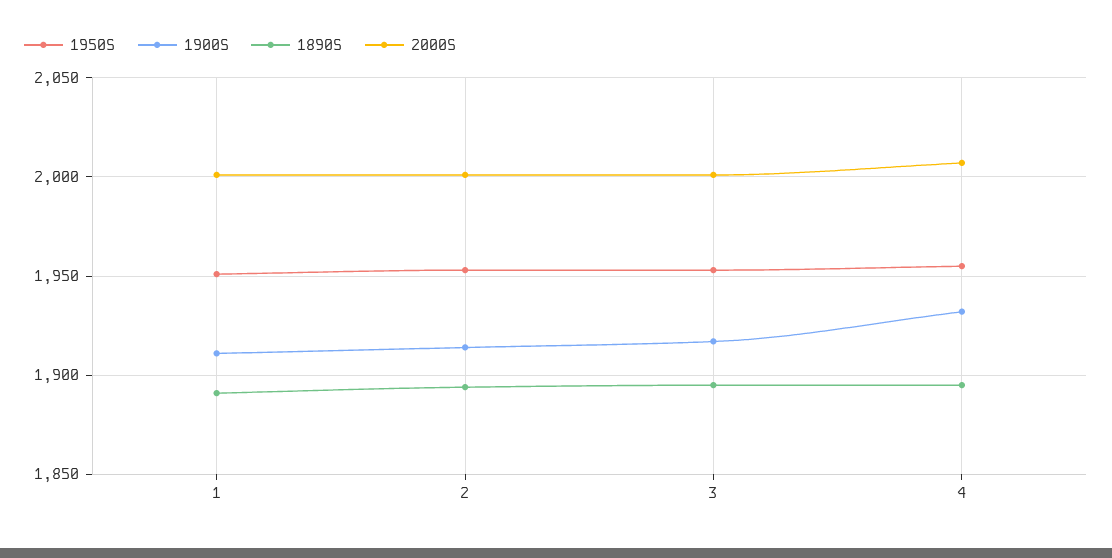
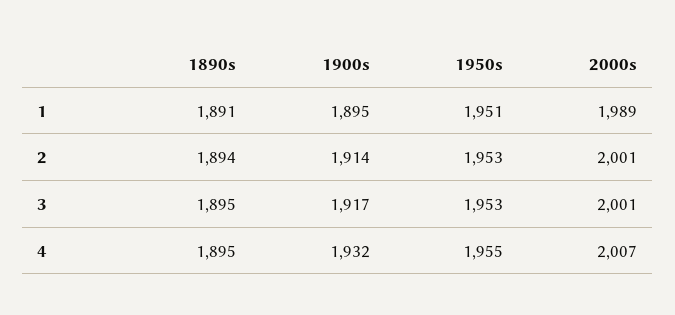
  {
    "1950S": {
      "1": 1951,
      "2": 1953,
      "3": 1953,
      "4": 1955
    },
    "1900S": {
-     "1": 1910,
+     "1": 1895,
      "2": 1914,
      "3": 1917,
      "4": 1932
    },
    "1890S": {
      "1": 1891,
      "2": 1894,
      "3": 1895,
      "4": 1895
    },
    "2000S": {
-     "1": 2000,
+     "1": 1989,
      "2": 2001,
      "3": 2001,
      "4": 2007
    }
  }

